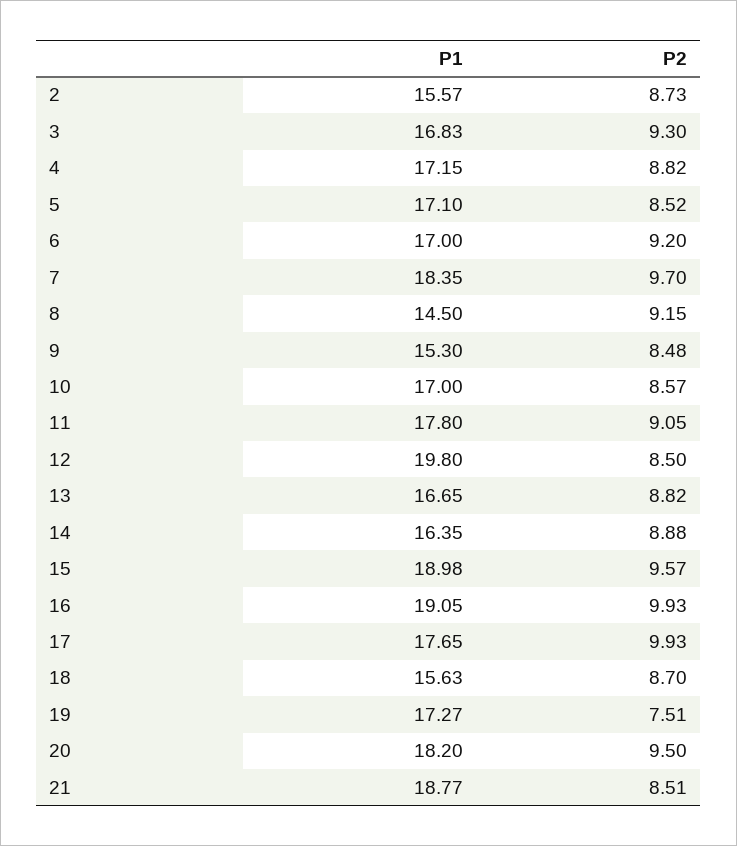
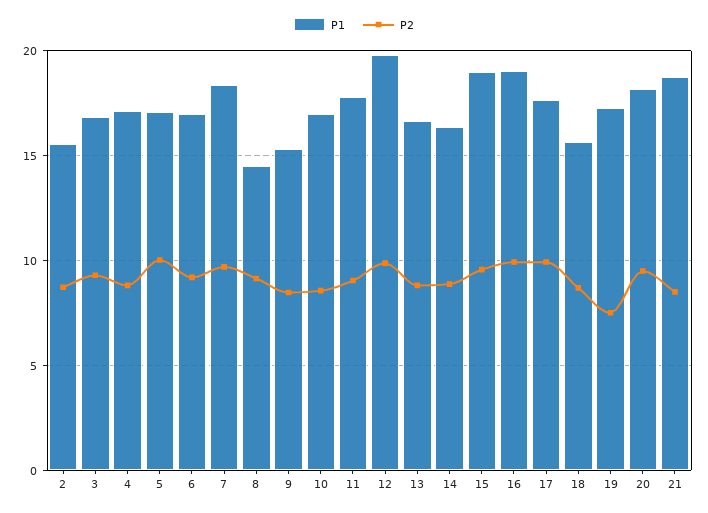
  {
    "P1": {
      "2": 15.57,
      "3": 16.83,
      "4": 17.15,
      "5": 17.1,
      "6": 17,
      "7": 18.35,
      "8": 14.5,
      "9": 15.3,
      "10": 17,
      "11": 17.8,
      "12": 19.8,
      "13": 16.65,
      "14": 16.35,
      "15": 18.98,
      "16": 19.05,
      "17": 17.65,
      "18": 15.63,
      "19": 17.27,
      "20": 18.2,
      "21": 18.77
    },
    "P2": {
      "2": 8.73,
      "3": 9.3,
      "4": 8.82,
-     "5": 8.52,
+     "5": 10,
      "6": 9.2,
      "7": 9.7,
      "8": 9.15,
      "9": 8.48,
      "10": 8.57,
      "11": 9.05,
-     "12": 8.5,
+     "12": 10,
      "13": 8.82,
      "14": 8.88,
      "15": 9.57,
      "16": 9.93,
      "17": 9.93,
      "18": 8.7,
      "19": 7.51,
      "20": 9.5,
      "21": 8.51
    }
  }

